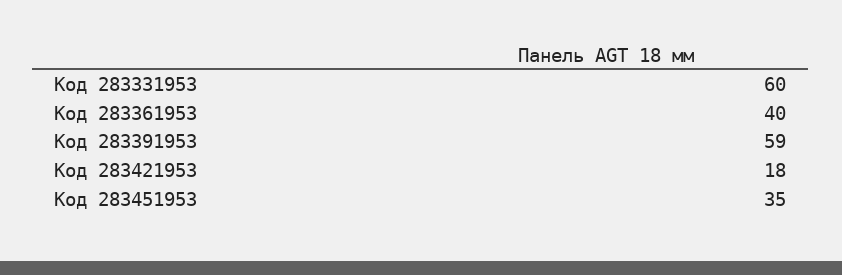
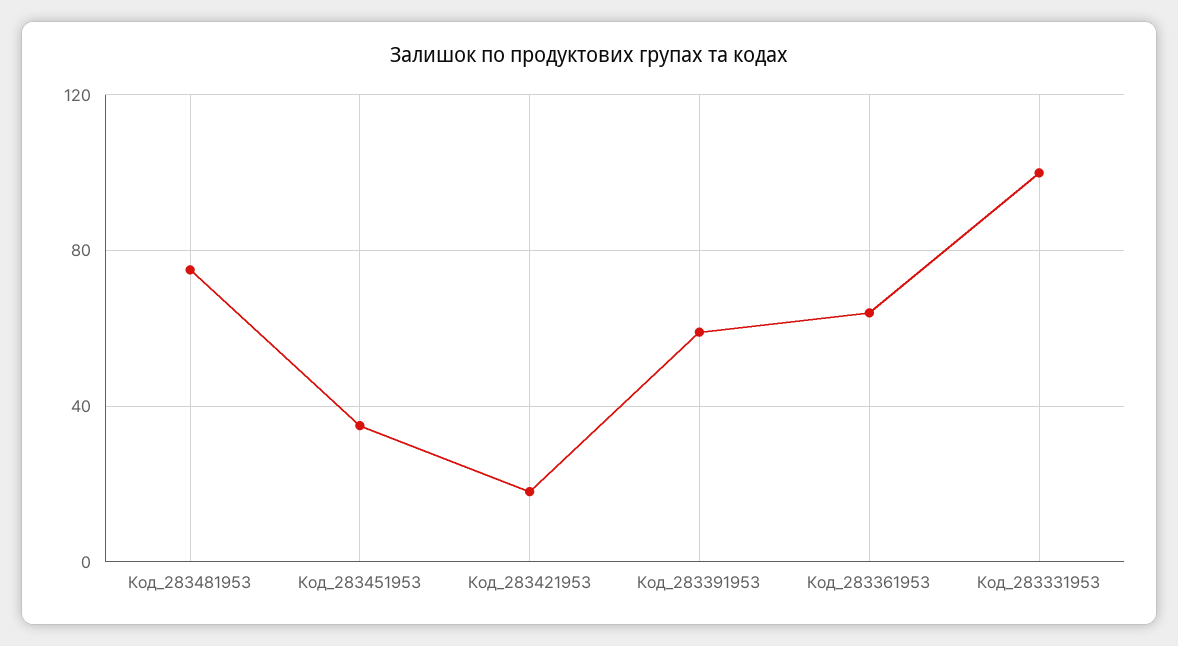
  {
-   "Код 283331953": 60,
+   "Код 283331953": 100,
-   "Код 283361953": 40,
+   "Код 283361953": 65,
    "Код 283391953": 59,
    "Код 283421953": 18,
-   "Код 283451953": 35
+   "Код 283451953": 35,
+   "Код_283481953": 75
  }

